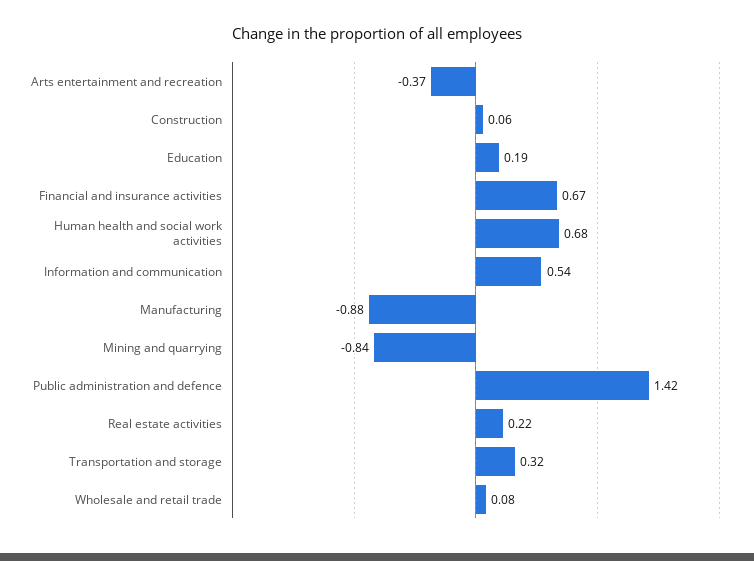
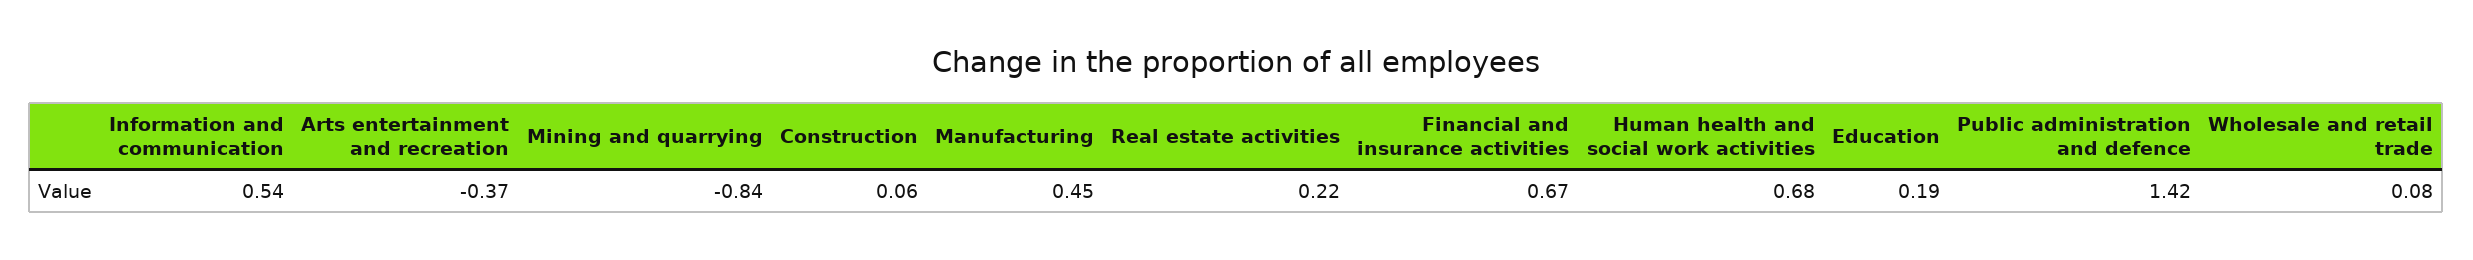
  {
    "Arts entertainment and recreation": -0.37,
    "Construction": 0.06,
    "Education": 0.19,
    "Financial and insurance activities": 0.67,
    "Human health and social work activities": 0.68,
    "Information and communication": 0.54,
-   "Manufacturing": -0.88,
+   "Manufacturing": 0.45,
    "Mining and quarrying": -0.84,
    "Public administration and defence": 1.42,
    "Real estate activities": 0.22,
-   "Transportation and storage": 0.32,
    "Wholesale and retail trade": 0.08
  }

